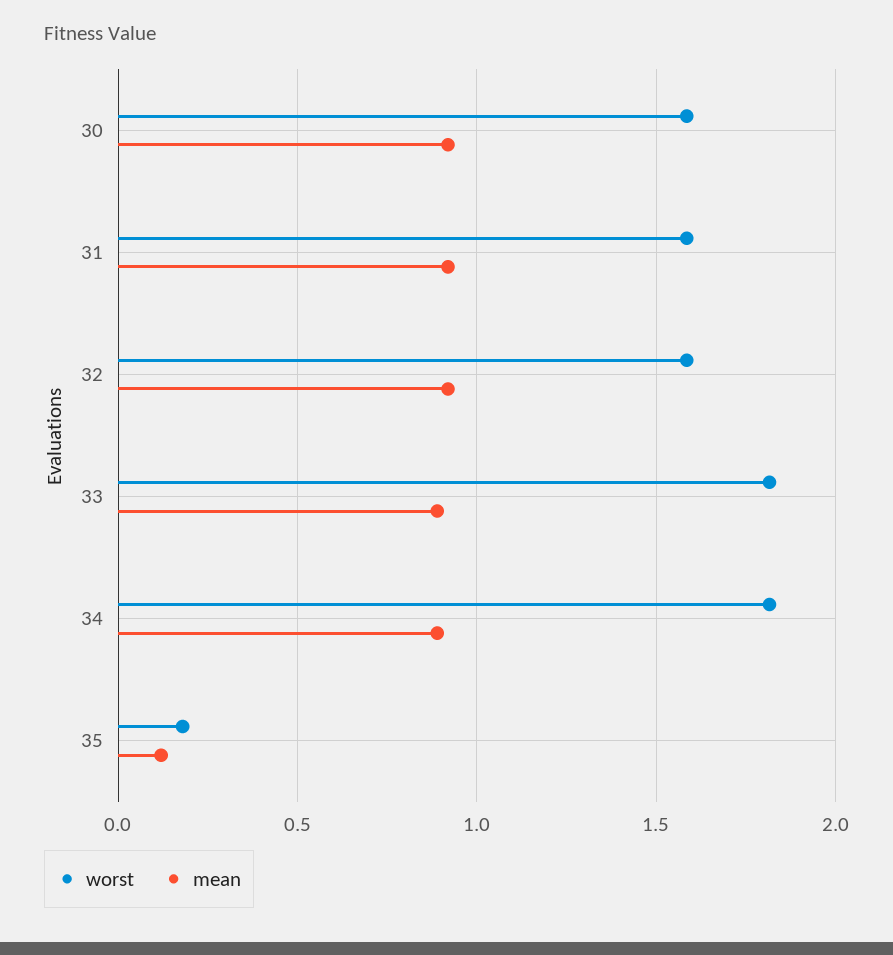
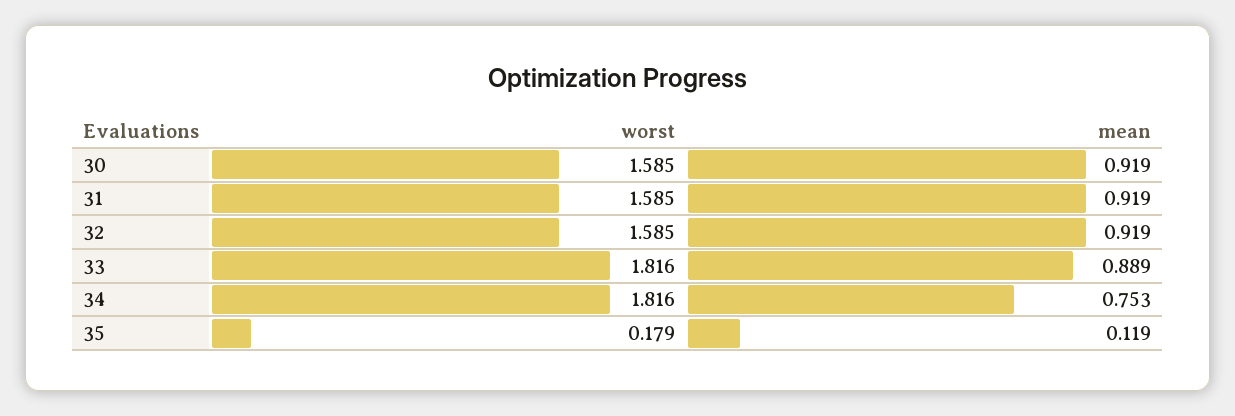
  {
    "worst": {
      "30": 1.585,
      "31": 1.585,
      "32": 1.585,
      "33": 1.816,
      "34": 1.816,
      "35": 0.179
    },
    "mean": {
      "30": 0.919,
      "31": 0.919,
      "32": 0.919,
      "33": 0.889,
-     "34": 0.9,
+     "34": 0.753,
      "35": 0.119
    }
  }

